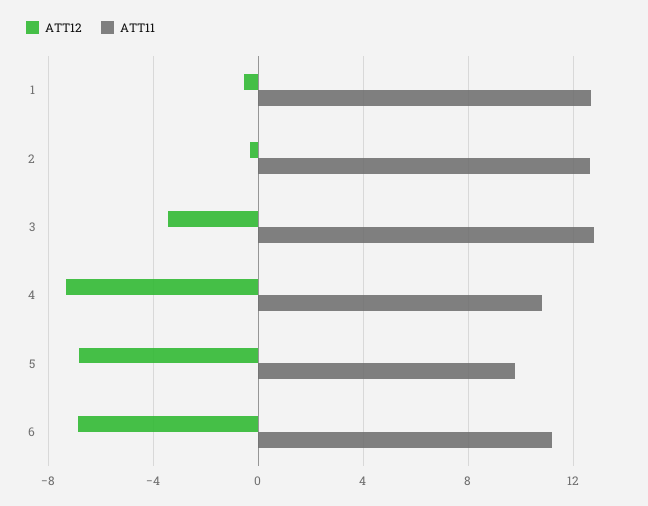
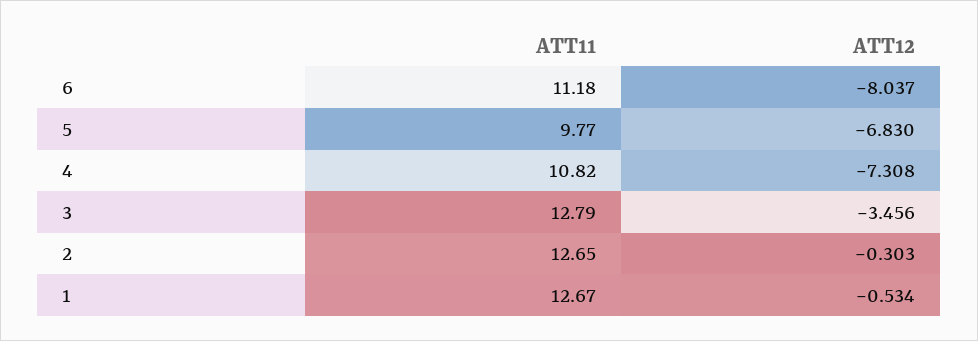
  {
    "ATT12": {
      "1": -0.534,
      "2": -0.303,
      "3": -3.456,
      "4": -7.308,
      "5": -6.83,
-     "6": -7
+     "6": -8.037
    },
    "ATT11": {
      "1": 12.67,
      "2": 12.65,
      "3": 12.79,
      "4": 10.82,
      "5": 9.77,
      "6": 11.18
    }
  }

